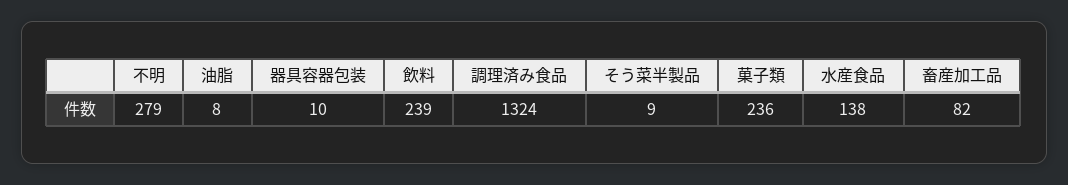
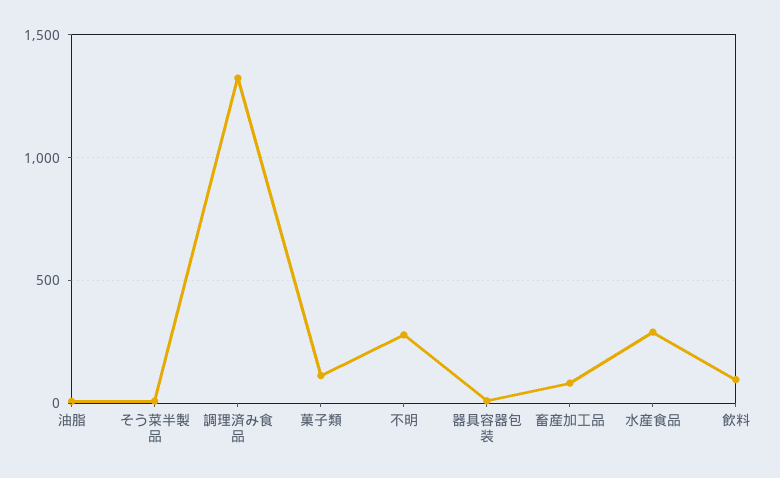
  {
    "不明": 279,
    "油脂": 8,
    "器具容器包装": 10,
-   "飲料": 239,
+   "飲料": 100,
    "調理済み食品": 1324,
    "そう菜半製品": 9,
-   "菓子類": 236,
+   "菓子類": 100,
-   "水産食品": 138,
+   "水産食品": 300,
    "畜産加工品": 82
  }

